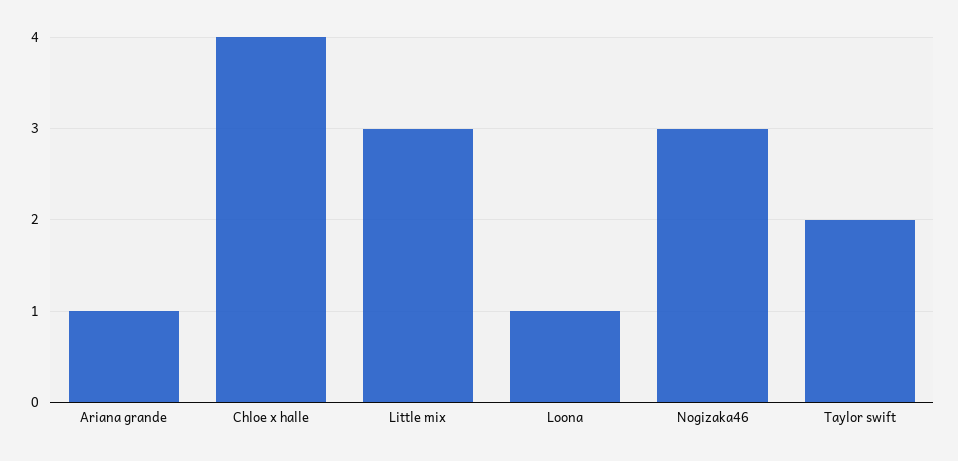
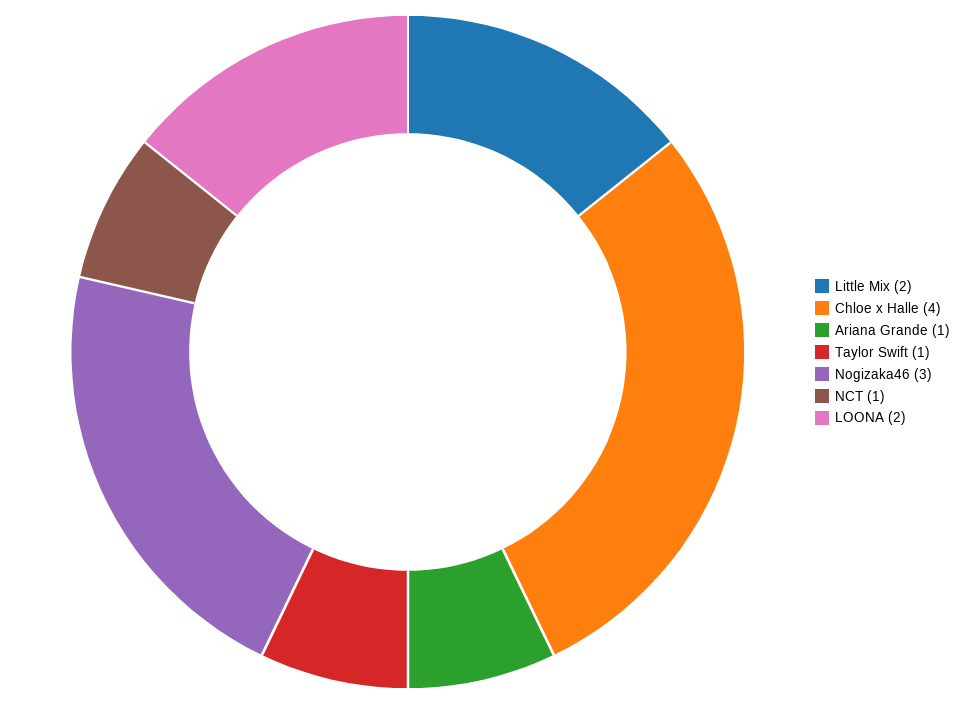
  {
    "Ariana grande": 1,
    "Chloe x halle": 4,
-   "Little mix": 3,
+   "Little mix": 2,
-   "Loona": 1,
+   "Loona": 2,
    "Nogizaka46": 3,
-   "Taylor swift": 2
+   "Taylor swift": 1,
+   "NCT": 1
  }

